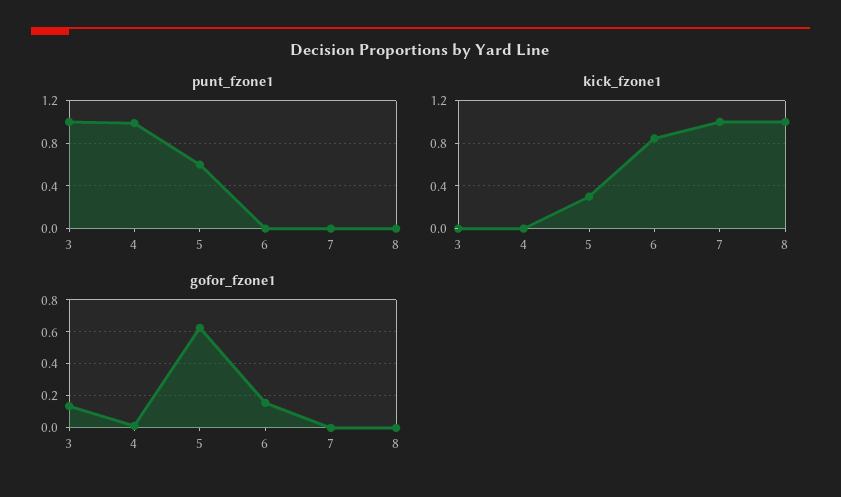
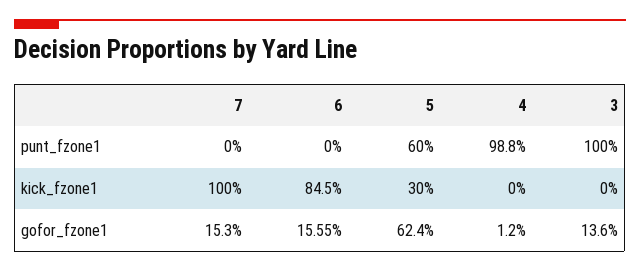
  {
    "punt_fzone1": {
      "3": 1,
      "4": 0.988,
      "5": 0.6,
      "6": 0,
-     "7": 0,
+     "7": 0
-     "8": 0
    },
    "kick_fzone1": {
      "3": 0,
      "4": 0,
      "5": 0.3,
      "6": 0.845,
-     "7": 1,
+     "7": 1
-     "8": 1
    },
    "gofor_fzone1": {
      "3": 0.136,
      "4": 0.012,
      "5": 0.624,
      "6": 0.1555,
-     "7": 0,
+     "7": 0.153
-     "8": 0
    }
  }

